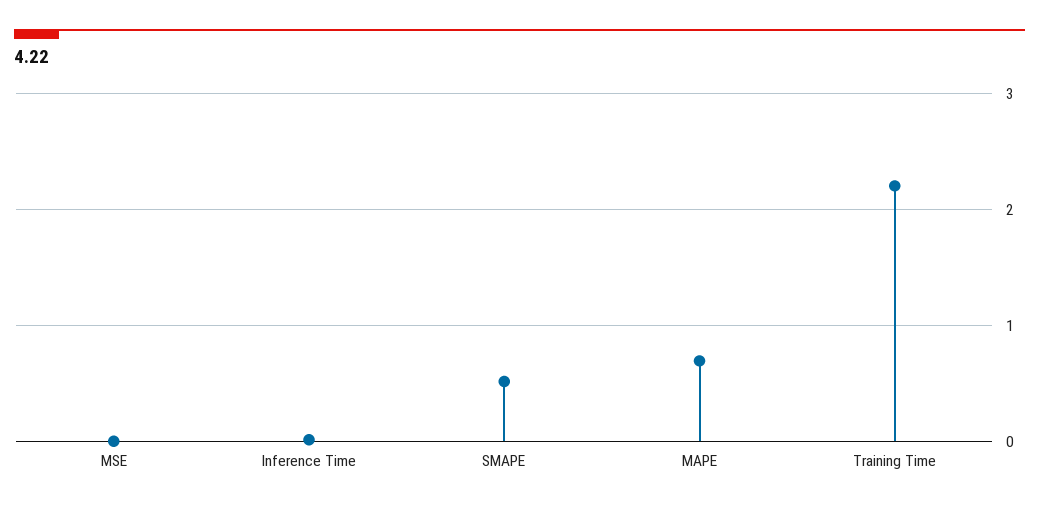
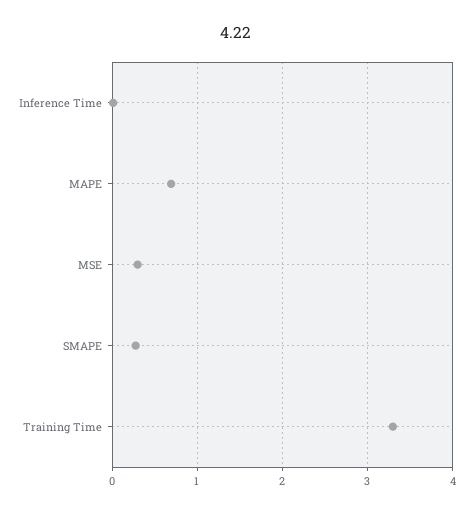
  {
-   "MSE": 0,
+   "MSE": 0.3,
    "Inference Time": 0,
-   "SMAPE": 0.5,
+   "SMAPE": 0.3,
    "MAPE": 0.7,
-   "Training Time": 2.2
+   "Training Time": 3.3
  }

